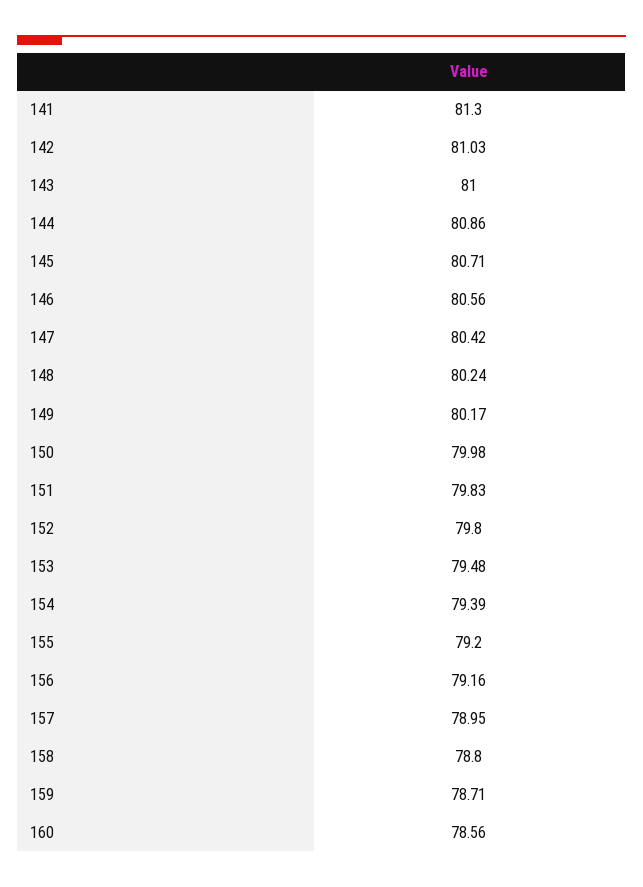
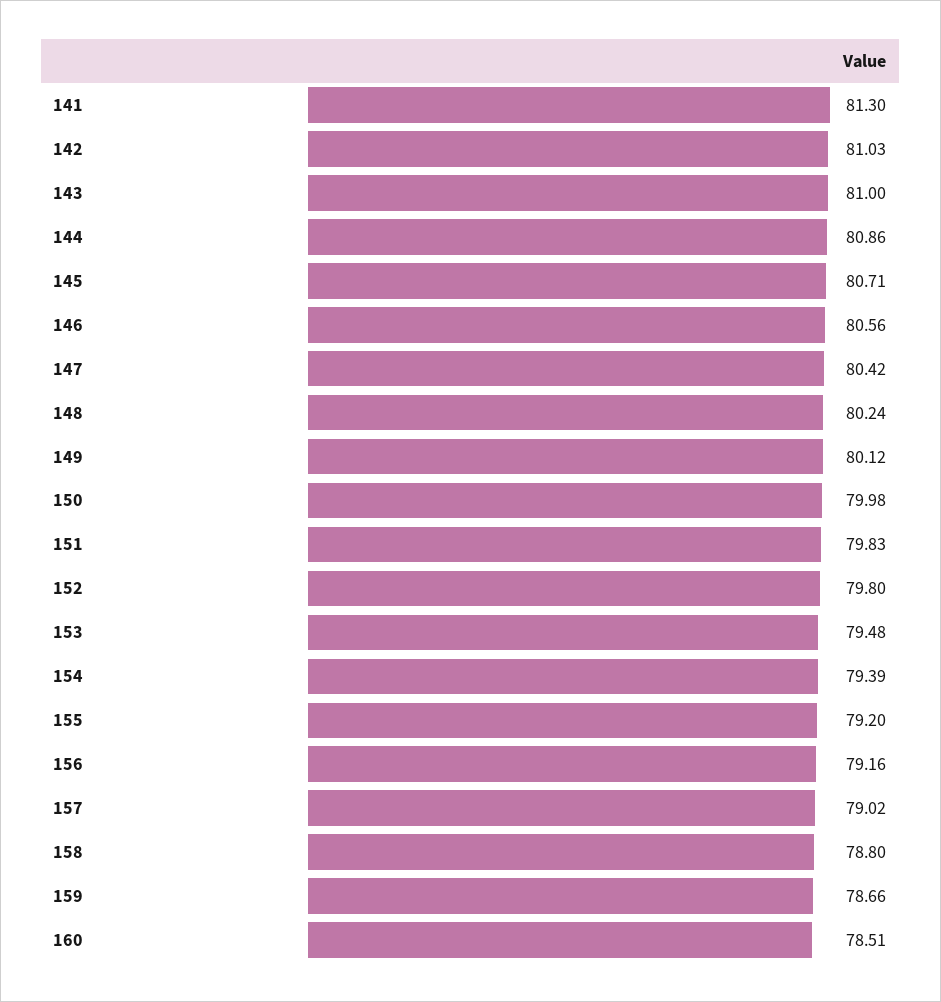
  {
    "141": 81.3,
    "142": 81.03,
    "143": 81,
    "144": 80.86,
    "145": 80.71,
    "146": 80.56,
    "147": 80.42,
    "148": 80.24,
-   "149": 80.17,
+   "149": 80.12,
    "150": 79.98,
    "151": 79.83,
    "152": 79.8,
    "153": 79.48,
    "154": 79.39,
    "155": 79.2,
    "156": 79.16,
-   "157": 78.95,
+   "157": 79.02,
    "158": 78.8,
-   "159": 78.71,
+   "159": 78.66,
-   "160": 78.56
+   "160": 78.51
  }

